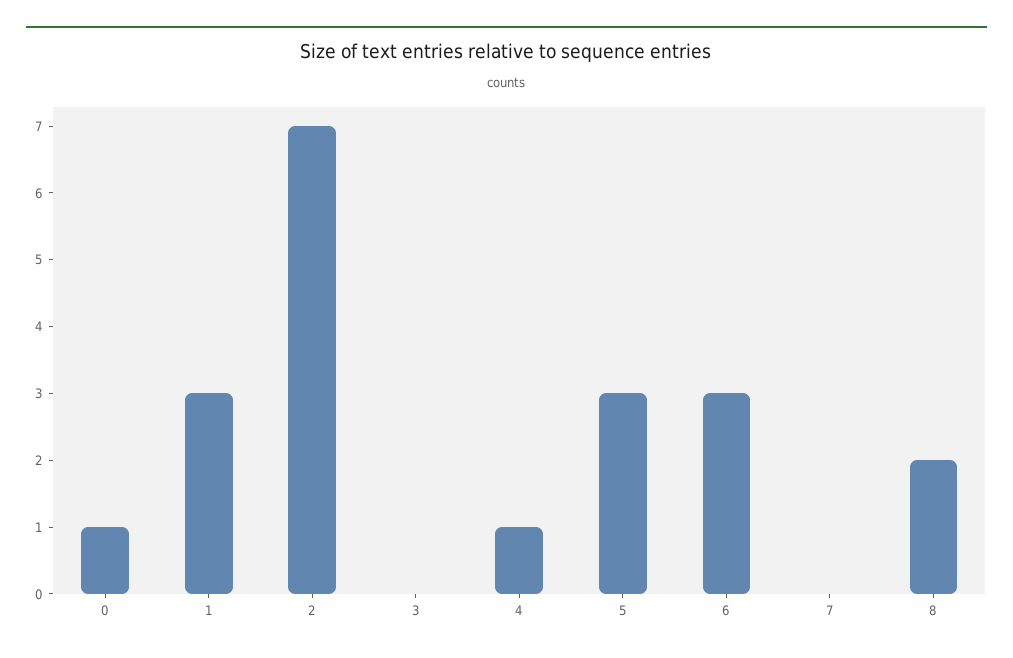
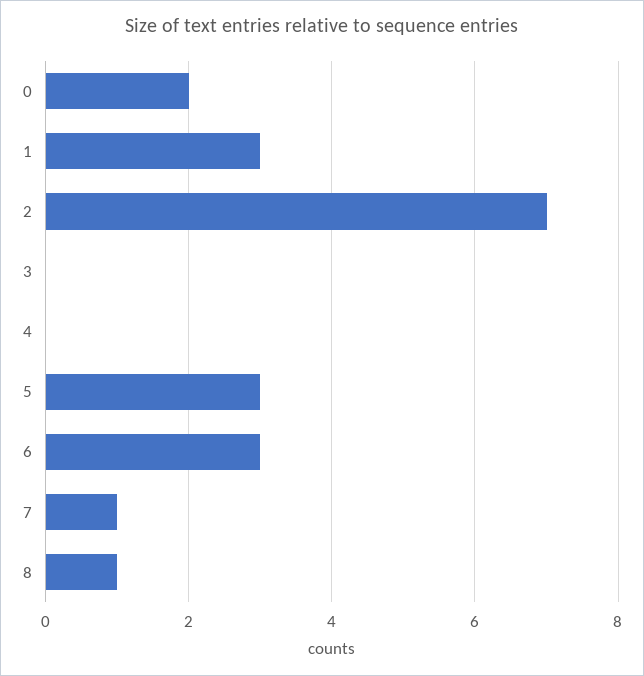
  {
-   "0": 1,
+   "0": 2,
    "1": 3,
    "2": 7,
    "3": 0,
-   "4": 1,
+   "4": 0,
    "5": 3,
    "6": 3,
-   "7": 0,
+   "7": 1,
-   "8": 2
+   "8": 1
  }

